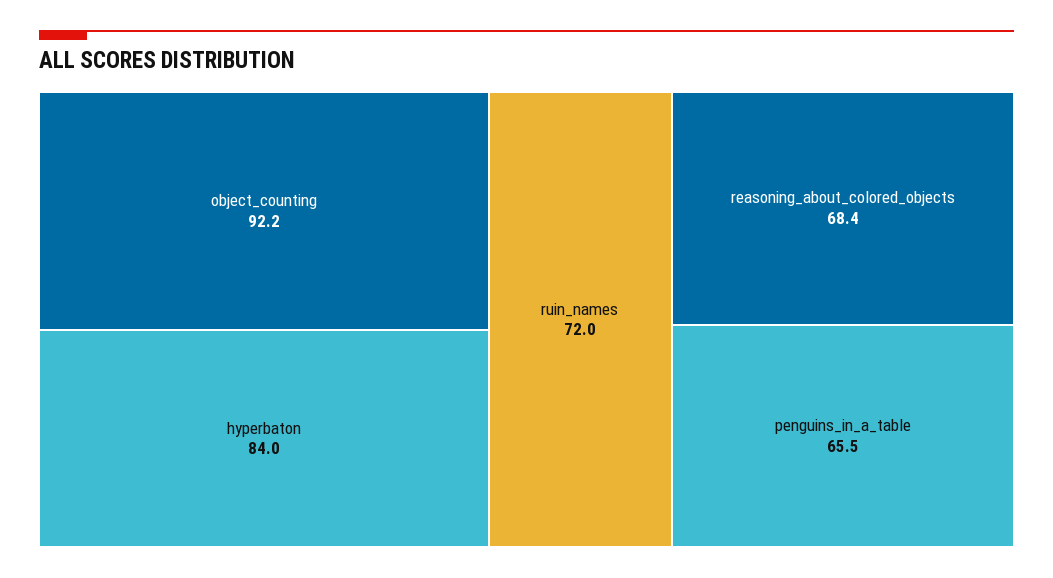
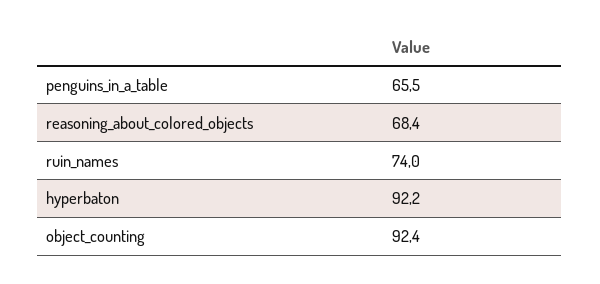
  {
-   "object_counting": 92.2,
+   "object_counting": 92.4,
-   "hyperbaton": 84,
+   "hyperbaton": 92.2,
-   "ruin_names": 72,
+   "ruin_names": 74,
    "reasoning_about_colored_objects": 68.4,
    "penguins_in_a_table": 65.5
  }

